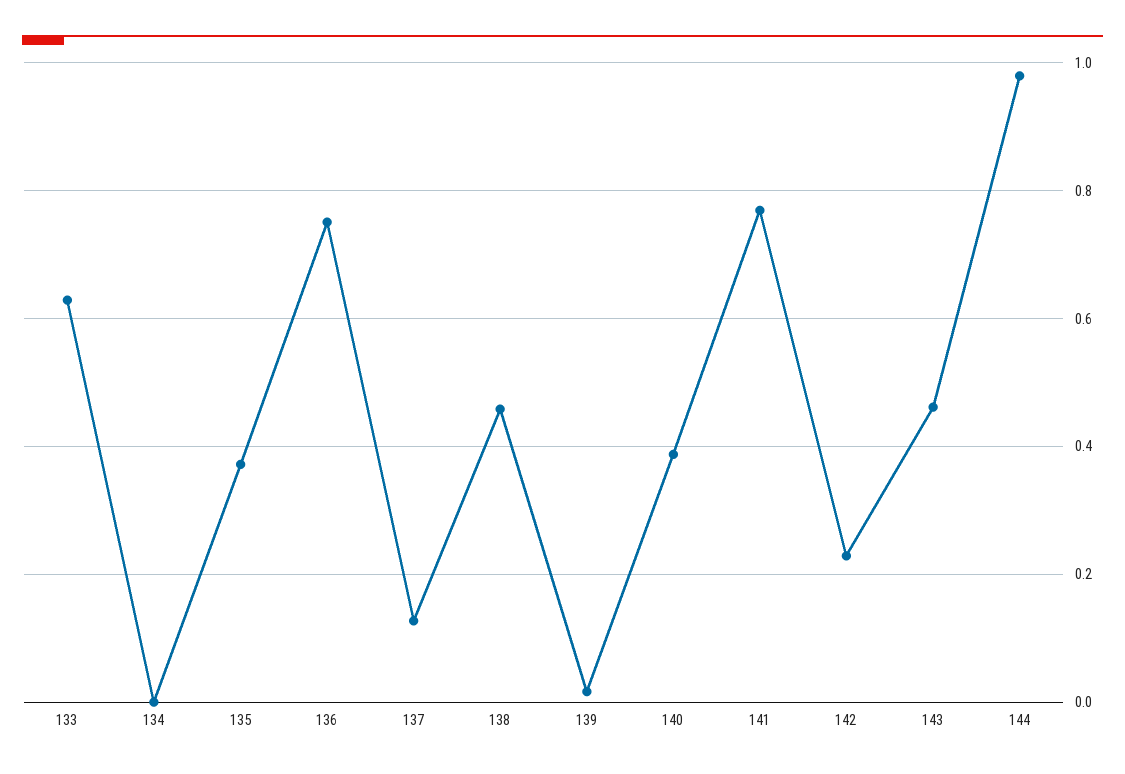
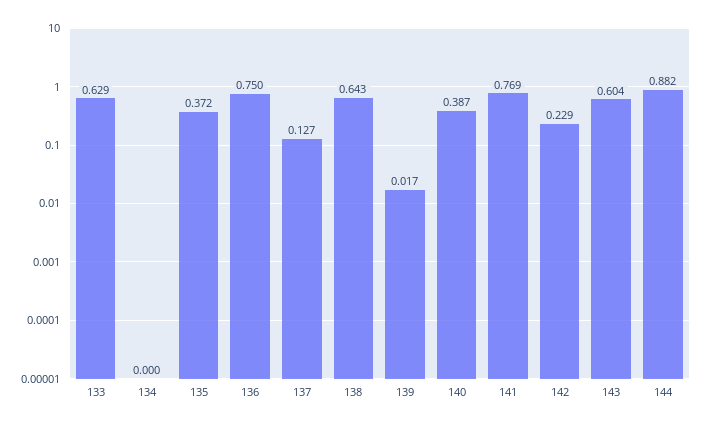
  {
    "133": 0.629,
    "134": 0,
    "135": 0.372,
    "136": 0.75,
    "137": 0.127,
-   "138": 0.46,
+   "138": 0.643,
    "139": 0.017,
    "140": 0.387,
    "141": 0.769,
    "142": 0.229,
-   "143": 0.46,
+   "143": 0.604,
-   "144": 0.98
+   "144": 0.882
  }

